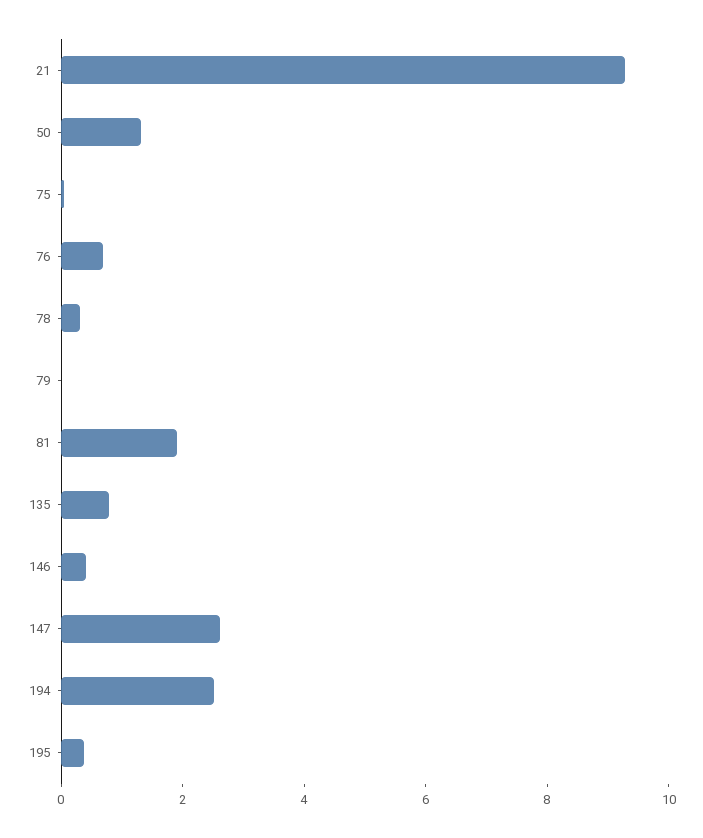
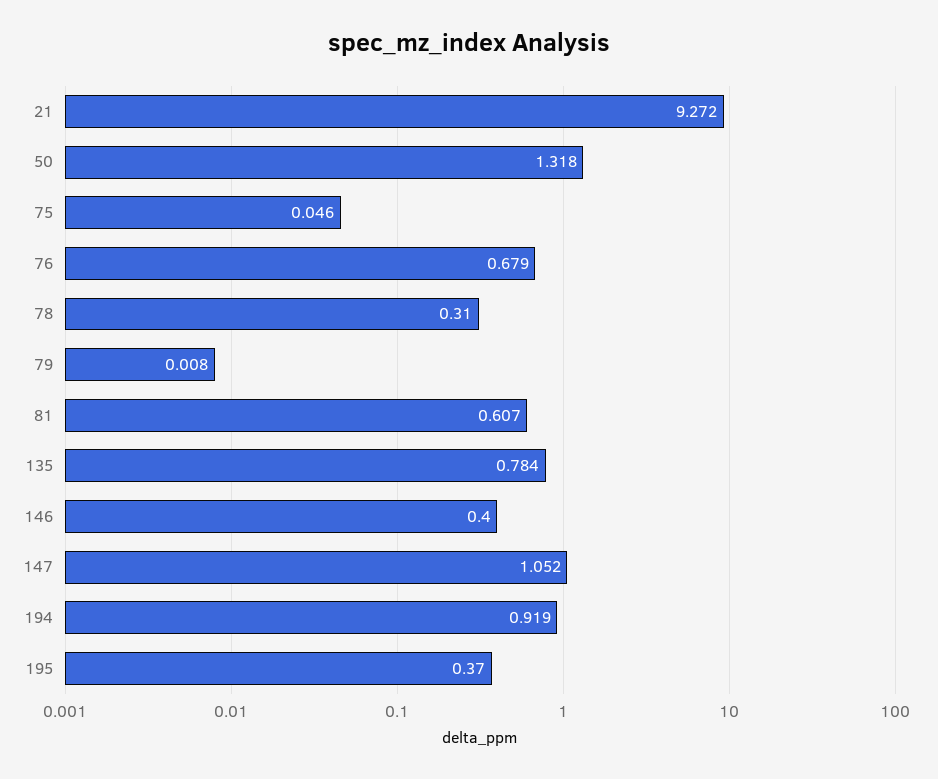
  {
    "21": 9.272,
    "50": 1.318,
    "75": 0.046,
    "76": 0.679,
    "78": 0.31,
    "79": 0.008,
-   "81": 2,
+   "81": 0.607,
    "135": 0.784,
    "146": 0.4,
-   "147": 2.5,
+   "147": 1.052,
-   "194": 2.5,
+   "194": 0.919,
    "195": 0.37
  }

